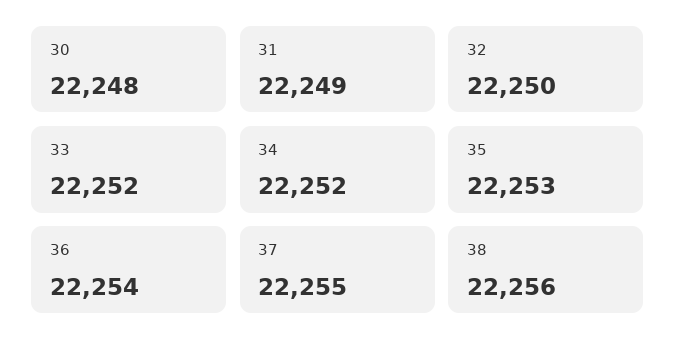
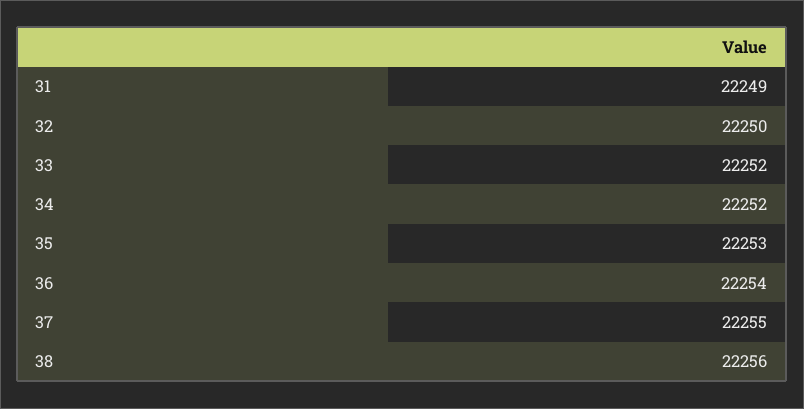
  {
-   "30": 22248,
    "31": 22249,
    "32": 22250,
    "33": 22252,
    "34": 22252,
    "35": 22253,
    "36": 22254,
    "37": 22255,
    "38": 22256
  }

